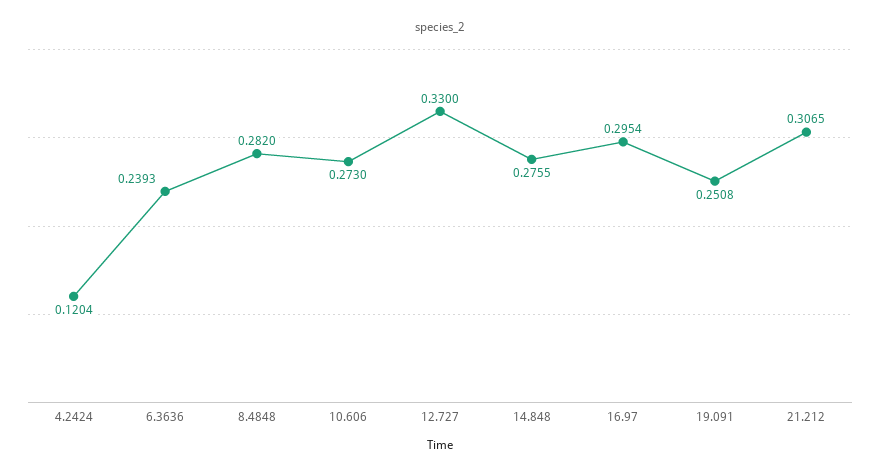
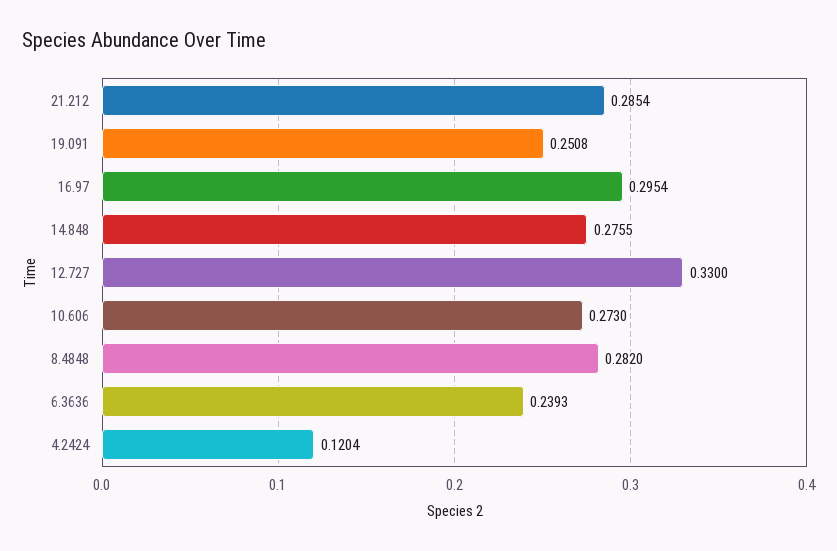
  {
    "4.2424": 0.1204,
    "6.3636": 0.2393,
    "8.4848": 0.282,
    "10.606": 0.273,
    "12.727": 0.33,
    "14.848": 0.2755,
    "16.97": 0.2954,
    "19.091": 0.2508,
-   "21.212": 0.3065
+   "21.212": 0.2854
  }

